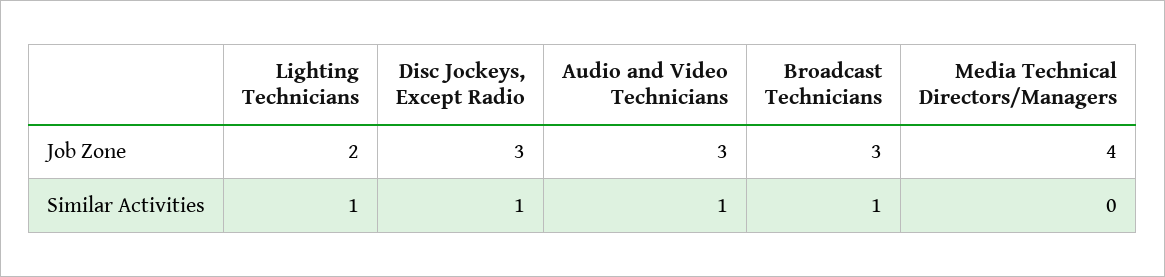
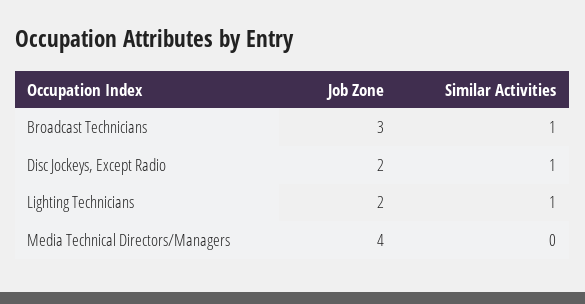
  {
    "Lighting Technicians": {
      "Job Zone": 2,
      "Similar Activities": 1
    },
    "Disc Jockeys, Except Radio": {
-     "Job Zone": 3,
+     "Job Zone": 2,
      "Similar Activities": 1
    },
-   "Audio and Video Technicians": {
-     "Job Zone": 3,
-     "Similar Activities": 1
-   },
    "Broadcast Technicians": {
      "Job Zone": 3,
      "Similar Activities": 1
    },
    "Media Technical Directors/Managers": {
      "Job Zone": 4,
      "Similar Activities": 0
    }
  }

